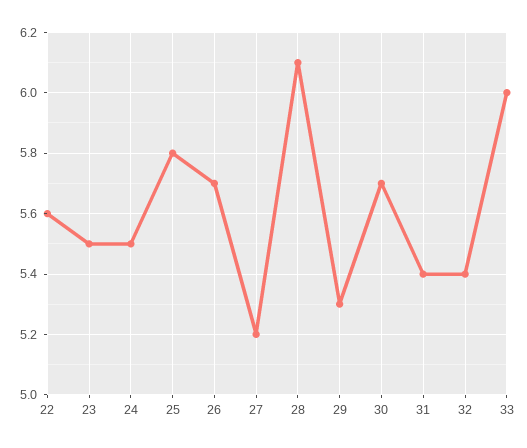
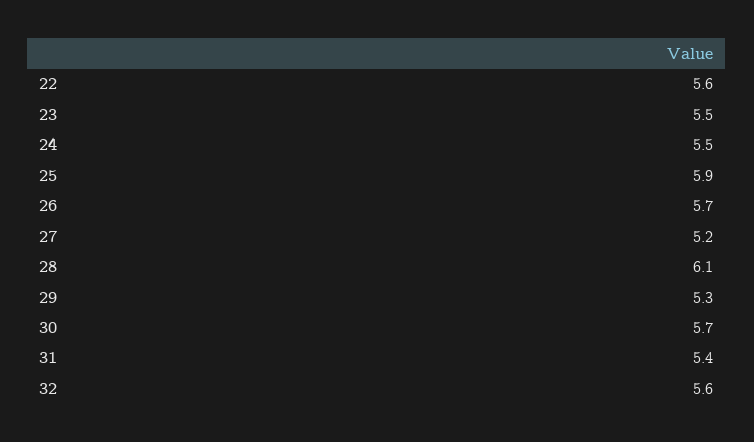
  {
    "22": 5.6,
    "23": 5.5,
    "24": 5.5,
-   "25": 5.8,
+   "25": 5.9,
    "26": 5.7,
    "27": 5.2,
    "28": 6.1,
    "29": 5.3,
    "30": 5.7,
    "31": 5.4,
-   "32": 5.4,
+   "32": 5.6
-   "33": 6
  }

